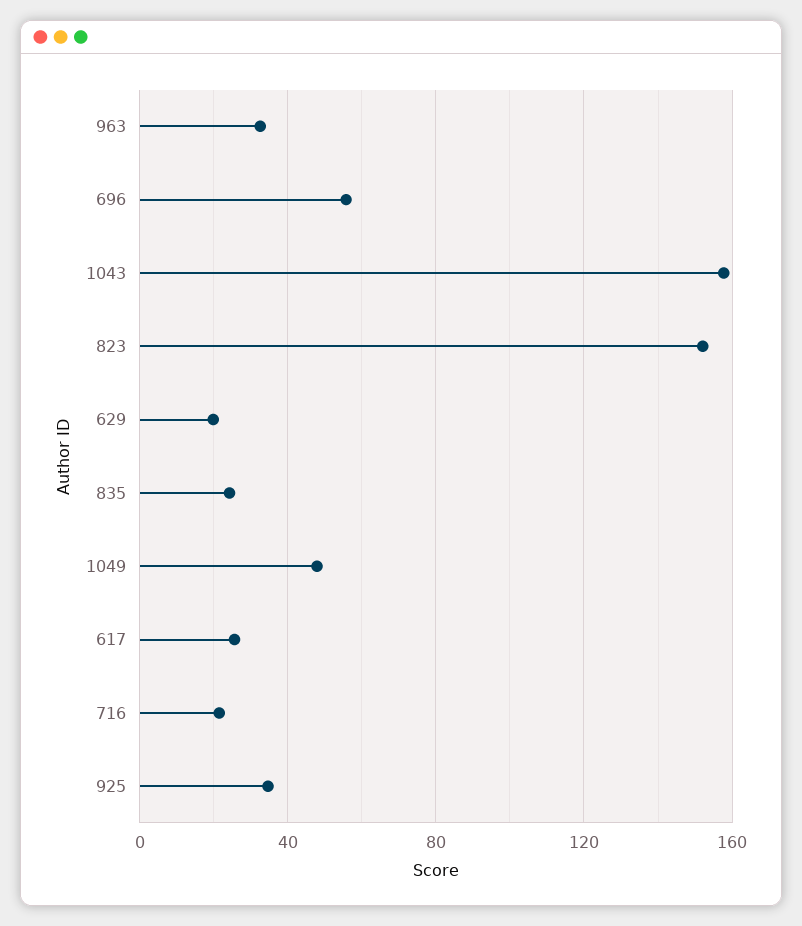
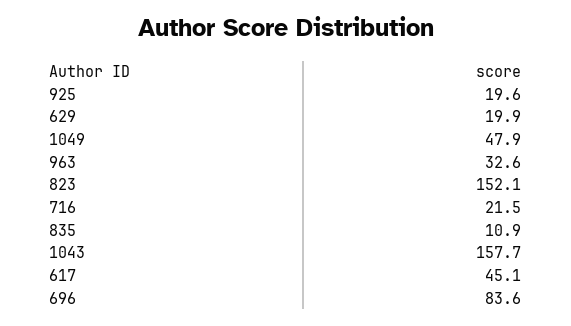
  {
    "963": 32.6,
-   "696": 55,
+   "696": 83.6,
    "1043": 157.7,
    "823": 152.1,
    "629": 19.9,
-   "835": 25,
+   "835": 10.9,
    "1049": 47.9,
-   "617": 25,
+   "617": 45.1,
    "716": 21.5,
-   "925": 35
+   "925": 19.6
  }

